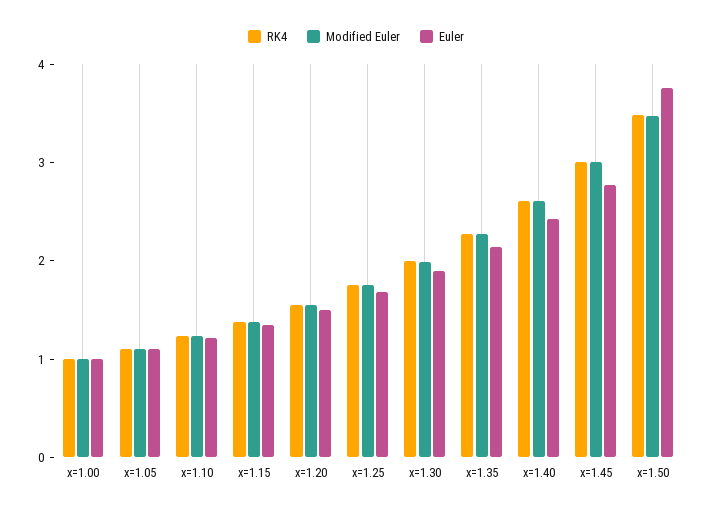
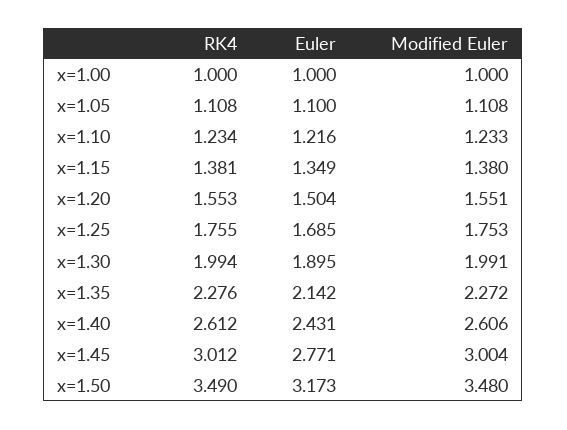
  {
    "RK4": {
      "x=1.00": 1,
      "x=1.05": 1.108,
      "x=1.10": 1.234,
      "x=1.15": 1.381,
      "x=1.20": 1.553,
      "x=1.25": 1.755,
      "x=1.30": 1.994,
      "x=1.35": 2.276,
      "x=1.40": 2.612,
      "x=1.45": 3.012,
      "x=1.50": 3.49
    },
    "Modified Euler": {
      "x=1.00": 1,
      "x=1.05": 1.108,
      "x=1.10": 1.233,
      "x=1.15": 1.38,
      "x=1.20": 1.551,
      "x=1.25": 1.753,
      "x=1.30": 1.991,
      "x=1.35": 2.272,
      "x=1.40": 2.606,
      "x=1.45": 3.004,
      "x=1.50": 3.48
    },
    "Euler": {
      "x=1.00": 1,
      "x=1.05": 1.1,
      "x=1.10": 1.216,
      "x=1.15": 1.349,
      "x=1.20": 1.504,
      "x=1.25": 1.685,
      "x=1.30": 1.895,
      "x=1.35": 2.142,
      "x=1.40": 2.431,
      "x=1.45": 2.771,
-     "x=1.50": 3.8
+     "x=1.50": 3.173
    }
  }

